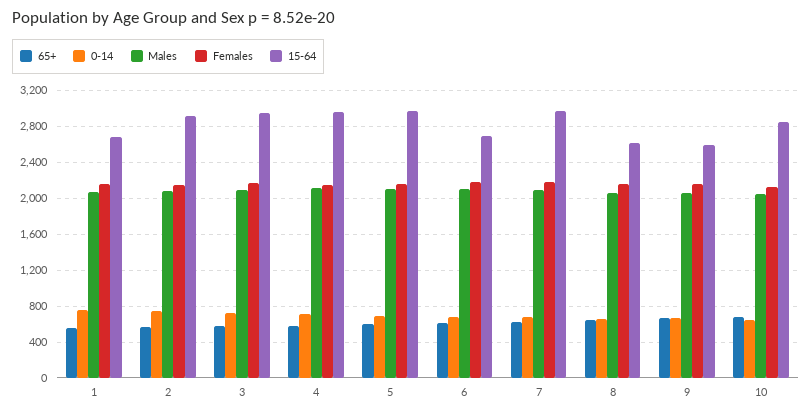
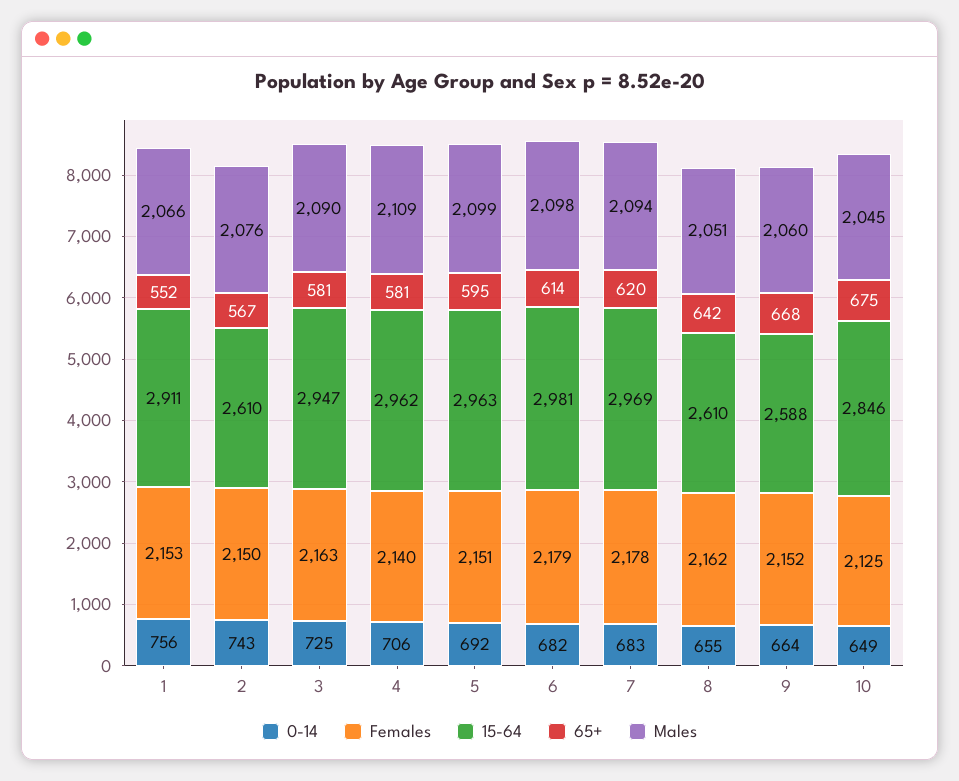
  {
    "65+": {
      "1": 552,
      "2": 567,
      "3": 581,
      "4": 581,
      "5": 595,
      "6": 614,
      "7": 620,
      "8": 642,
      "9": 668,
      "10": 675
    },
    "0-14": {
      "1": 756,
      "2": 743,
      "3": 725,
      "4": 706,
      "5": 692,
      "6": 682,
      "7": 683,
      "8": 655,
      "9": 664,
      "10": 649
    },
    "Males": {
      "1": 2066,
      "2": 2076,
      "3": 2090,
      "4": 2109,
      "5": 2099,
      "6": 2098,
      "7": 2094,
      "8": 2051,
      "9": 2060,
      "10": 2045
    },
    "Females": {
      "1": 2153,
      "2": 2150,
      "3": 2163,
      "4": 2140,
      "5": 2151,
      "6": 2179,
      "7": 2178,
      "8": 2162,
      "9": 2152,
      "10": 2125
    },
    "15-64": {
-     "1": 2700,
+     "1": 2911,
-     "2": 2900,
+     "2": 2610,
      "3": 2947,
      "4": 2962,
      "5": 2963,
-     "6": 2700,
+     "6": 2981,
      "7": 2969,
      "8": 2610,
      "9": 2588,
      "10": 2846
    }
  }

